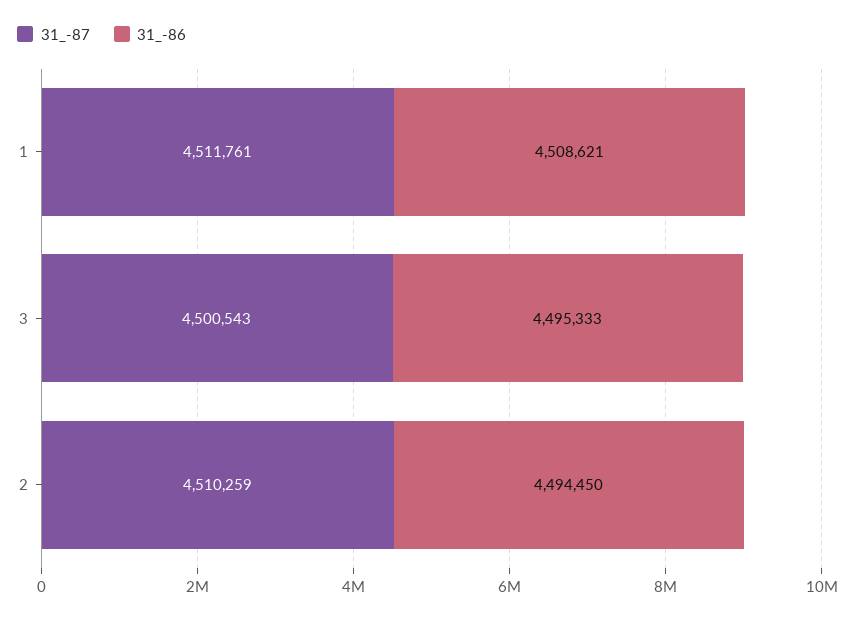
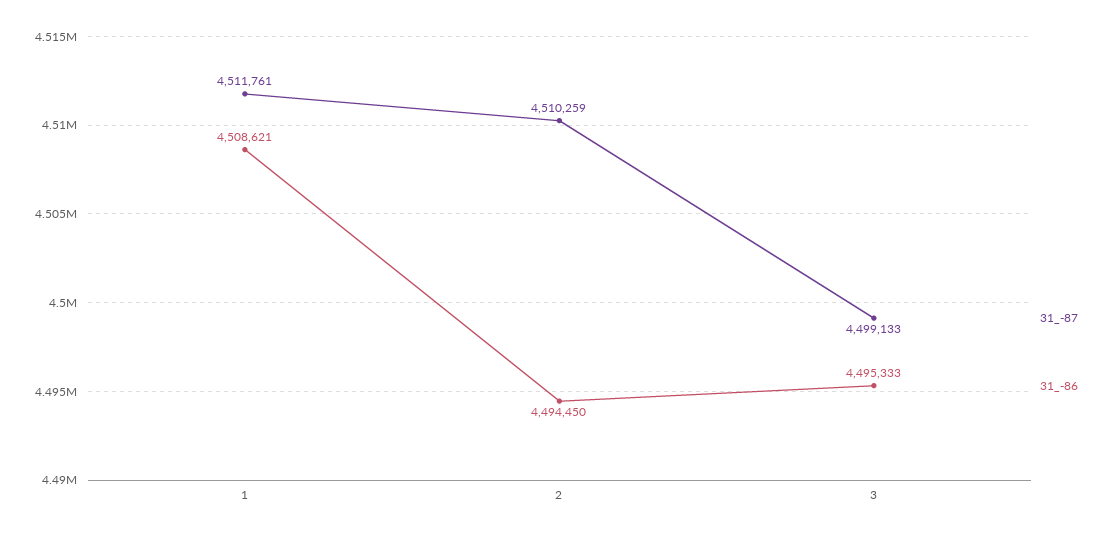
  {
    "31_-87": {
      "1": 4511761,
-     "3": 4500543,
+     "3": 4499133,
      "2": 4510259
    },
    "31_-86": {
      "1": 4508621,
      "3": 4495333,
      "2": 4494450
    }
  }

